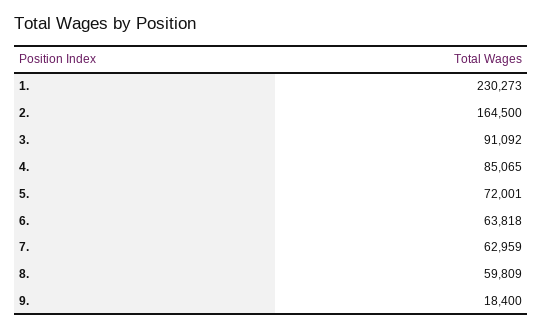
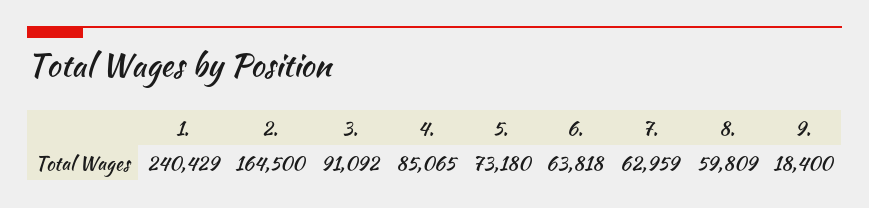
  {
-   "1.": 230273,
+   "1.": 240429,
    "2.": 164500,
    "3.": 91092,
    "4.": 85065,
-   "5.": 72001,
+   "5.": 73180,
    "6.": 63818,
    "7.": 62959,
    "8.": 59809,
    "9.": 18400
  }

